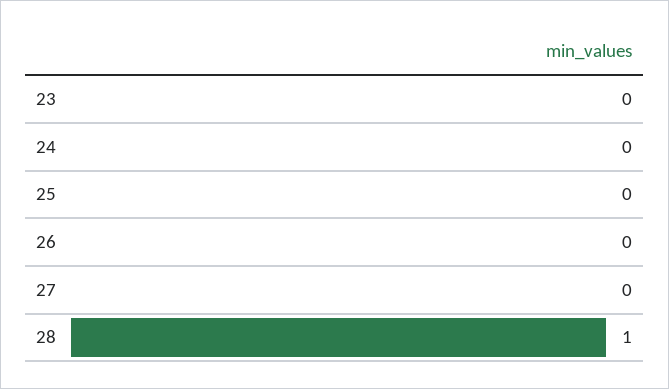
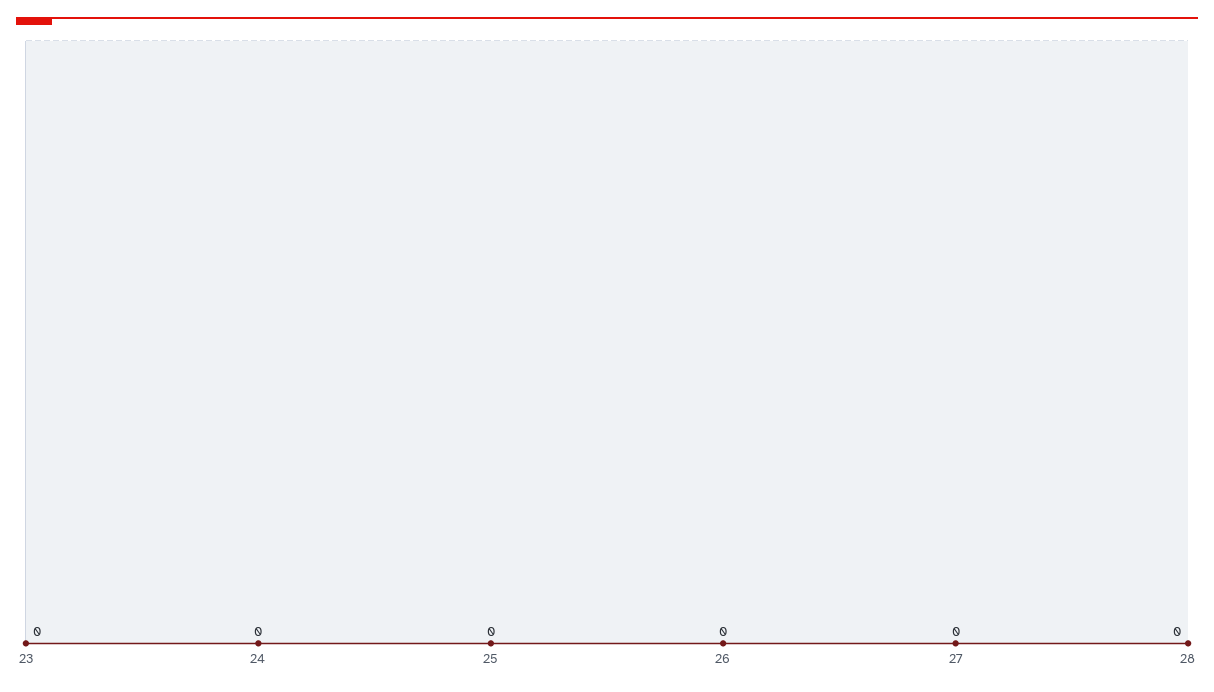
  {
    "23": 0,
    "24": 0,
    "25": 0,
    "26": 0,
    "27": 0,
-   "28": 1
+   "28": 0
  }

